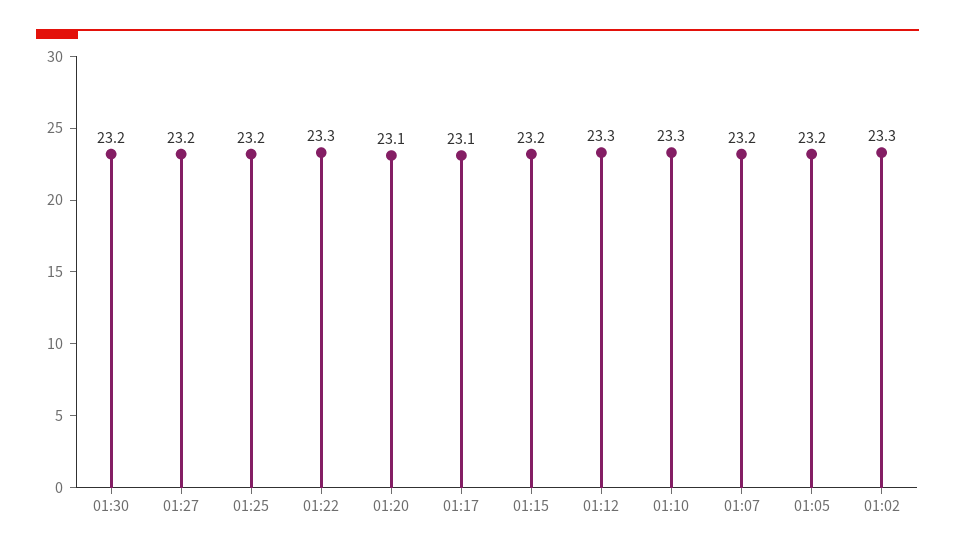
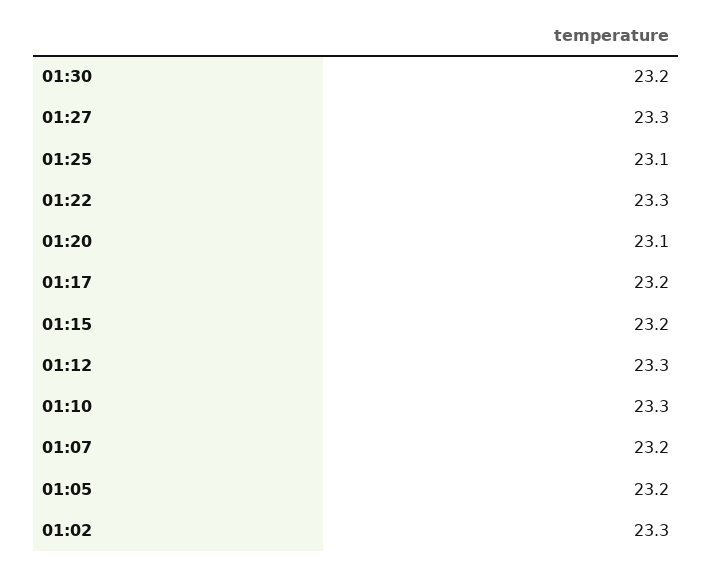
  {
    "01:30": 23.2,
-   "01:27": 23.2,
+   "01:27": 23.3,
-   "01:25": 23.2,
+   "01:25": 23.1,
    "01:22": 23.3,
    "01:20": 23.1,
-   "01:17": 23.1,
+   "01:17": 23.2,
    "01:15": 23.2,
    "01:12": 23.3,
    "01:10": 23.3,
    "01:07": 23.2,
    "01:05": 23.2,
    "01:02": 23.3
  }

